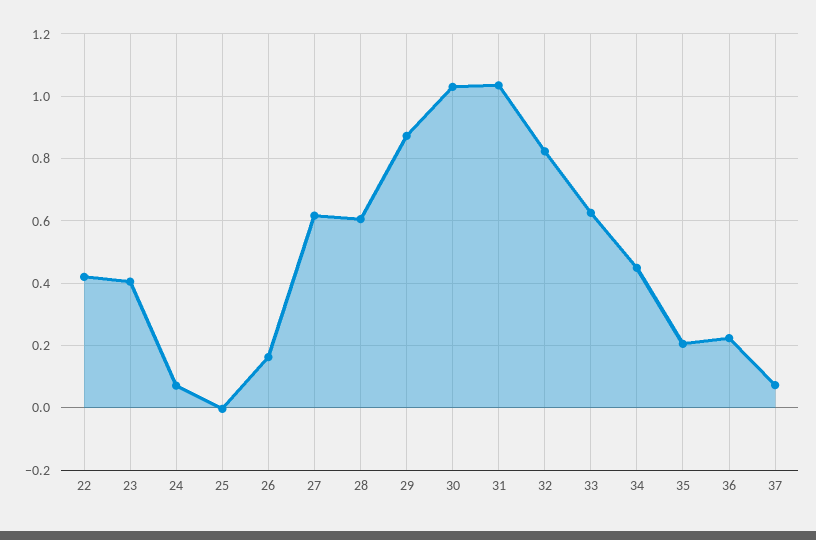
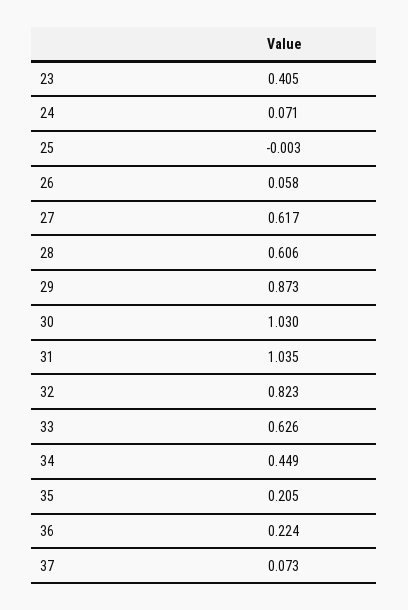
  {
-   "22": 0.42,
    "23": 0.405,
    "24": 0.071,
    "25": -0.003,
-   "26": 0.16,
+   "26": 0.058,
    "27": 0.617,
    "28": 0.606,
    "29": 0.873,
    "30": 1.03,
    "31": 1.035,
    "32": 0.823,
    "33": 0.626,
    "34": 0.449,
    "35": 0.205,
    "36": 0.224,
    "37": 0.073
  }

